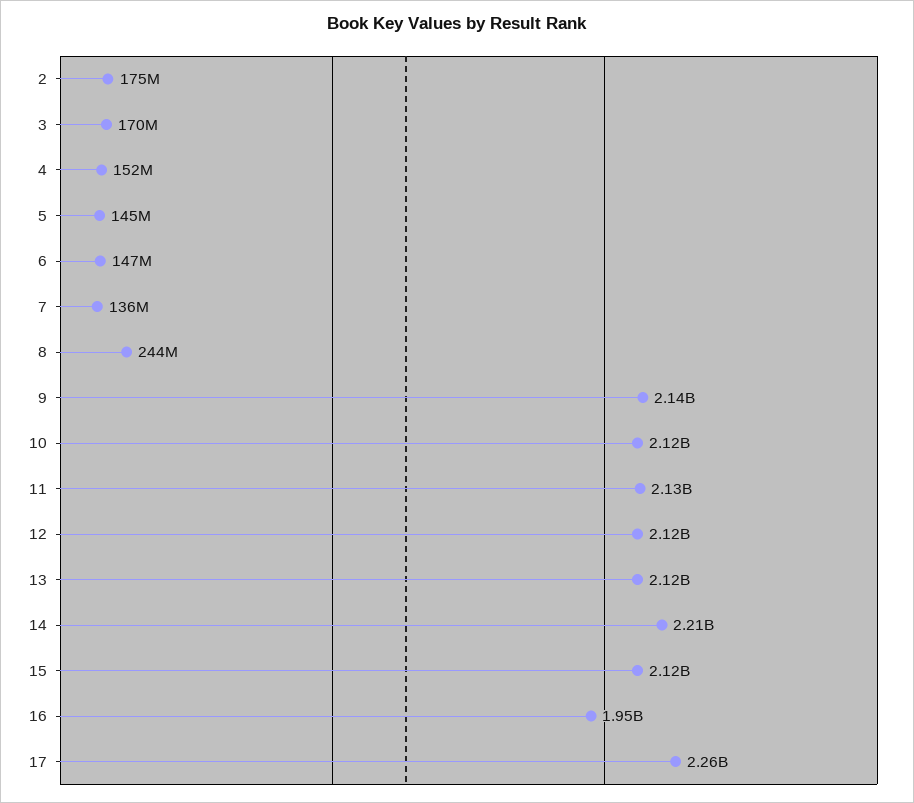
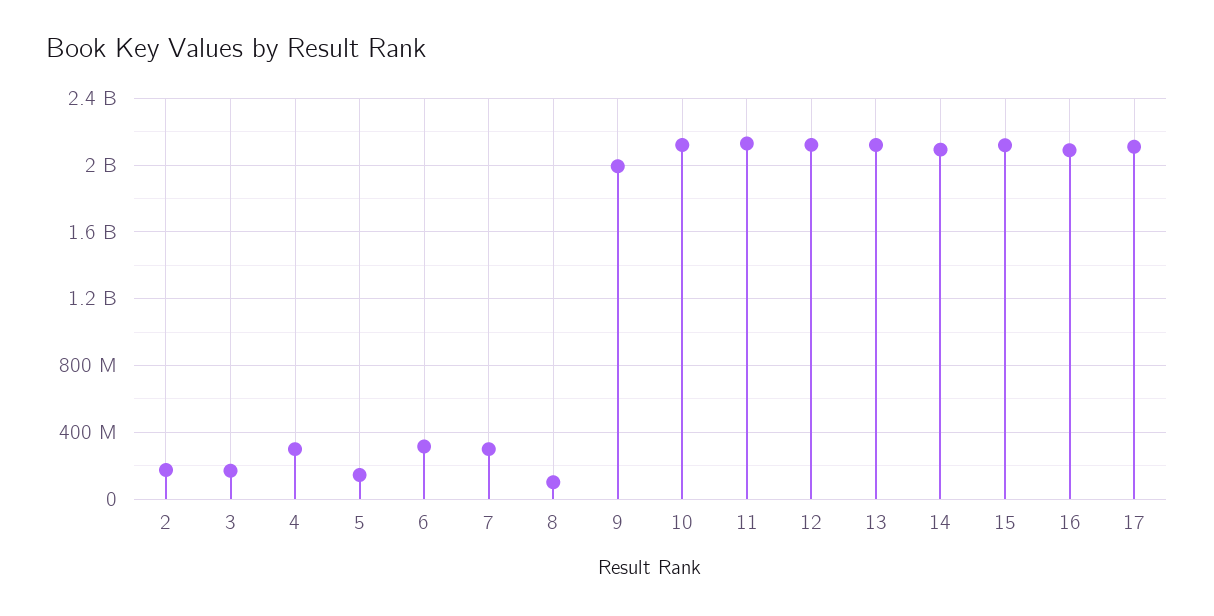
  {
    "2": 175000000,
    "3": 170000000,
-   "4": 152000000,
+   "4": 300000000,
    "5": 145000000,
-   "6": 147000000,
+   "6": 300000000,
-   "7": 136000000,
+   "7": 300000000,
-   "8": 244000000,
+   "8": 100000000,
-   "9": 2140000000,
+   "9": 2000000000,
    "10": 2120000000,
    "11": 2130000000,
    "12": 2120000000,
    "13": 2120000000,
-   "14": 2210000000,
+   "14": 2100000000,
    "15": 2120000000,
-   "16": 1950000000,
+   "16": 2100000000,
-   "17": 2260000000
+   "17": 2100000000
  }

